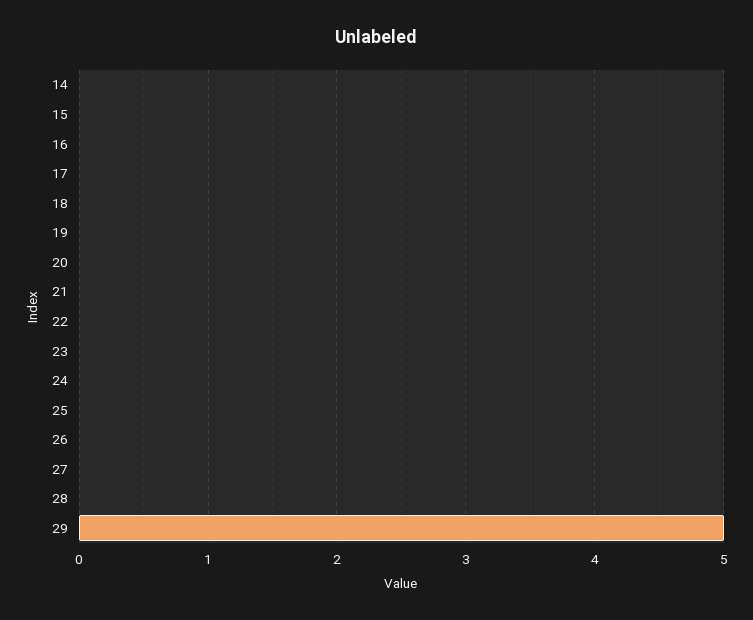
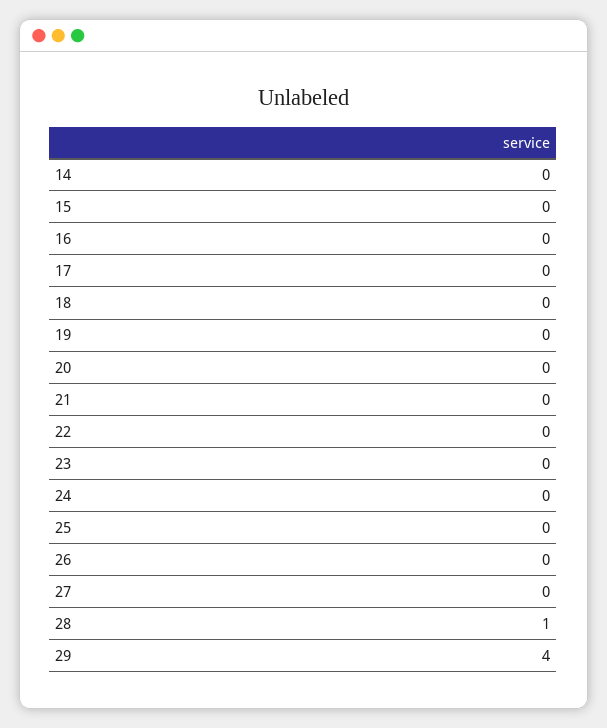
  {
    "14": 0,
    "15": 0,
    "16": 0,
    "17": 0,
    "18": 0,
    "19": 0,
    "20": 0,
    "21": 0,
    "22": 0,
    "23": 0,
    "24": 0,
    "25": 0,
    "26": 0,
    "27": 0,
-   "28": 0,
+   "28": 1,
-   "29": 5
+   "29": 4
  }

